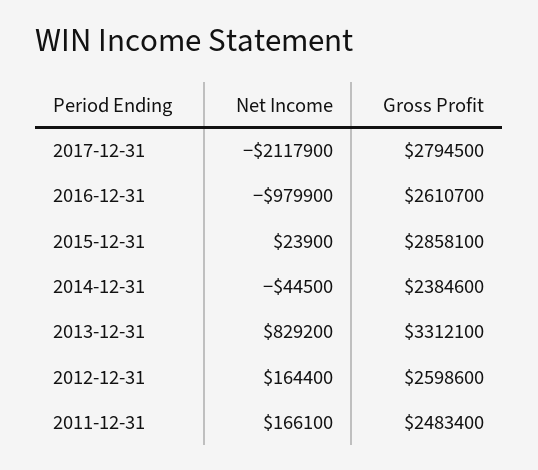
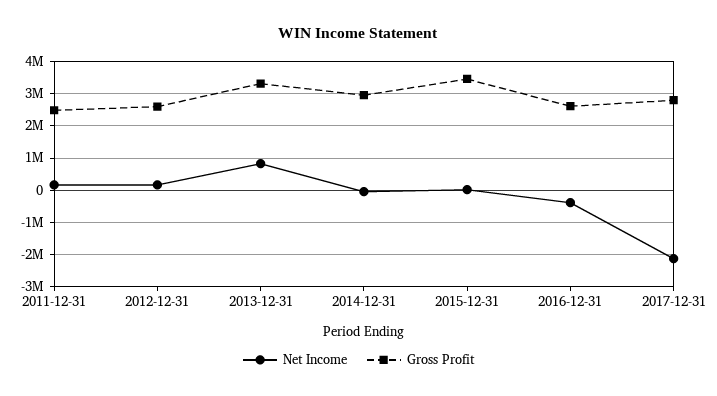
  {
    "Net Income": {
      "2017-12-31": -2117900,
-     "2016-12-31": -979900,
+     "2016-12-31": -400000,
      "2015-12-31": 23900,
      "2014-12-31": -44500,
      "2013-12-31": 829200,
      "2012-12-31": 164400,
      "2011-12-31": 166100
    },
    "Gross Profit": {
      "2017-12-31": 2794500,
      "2016-12-31": 2610700,
-     "2015-12-31": 2858100,
+     "2015-12-31": 3400000,
-     "2014-12-31": 2384600,
+     "2014-12-31": 3000000,
      "2013-12-31": 3312100,
      "2012-12-31": 2598600,
      "2011-12-31": 2483400
    }
  }

